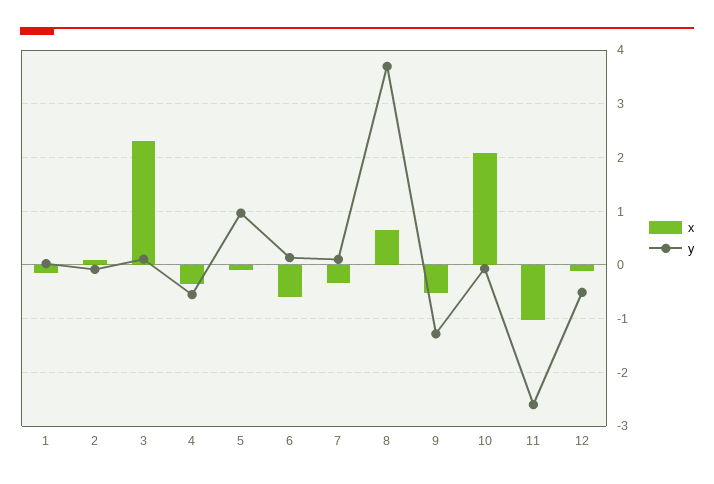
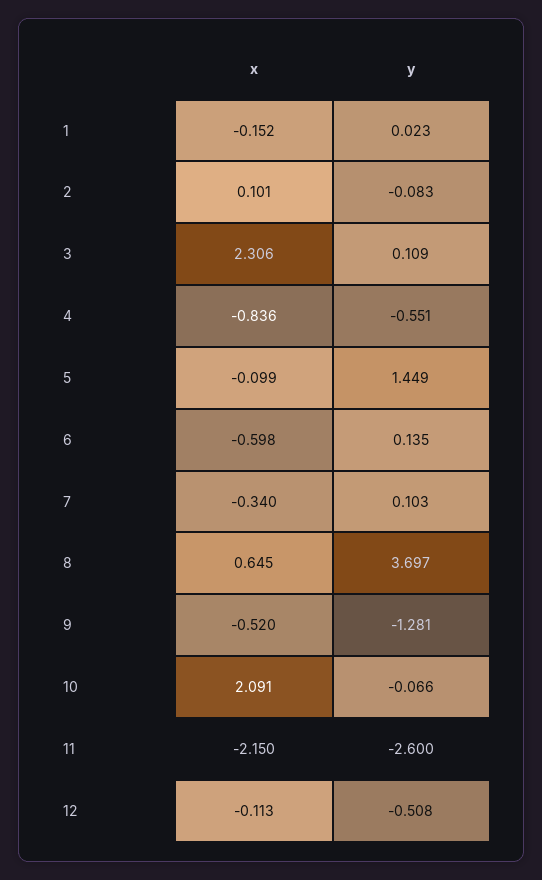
  {
    "x": {
      "1": -0.152,
      "2": 0.101,
      "3": 2.306,
-     "4": -0.4,
+     "4": -0.836,
      "5": -0.099,
      "6": -0.598,
      "7": -0.34,
      "8": 0.645,
      "9": -0.52,
      "10": 2.091,
-     "11": -1,
+     "11": -2.15,
      "12": -0.113
    },
    "y": {
      "1": 0.023,
      "2": -0.083,
      "3": 0.109,
      "4": -0.551,
-     "5": 1,
+     "5": 1.449,
      "6": 0.135,
      "7": 0.103,
      "8": 3.697,
      "9": -1.281,
      "10": -0.066,
      "11": -2.6,
      "12": -0.508
    }
  }

